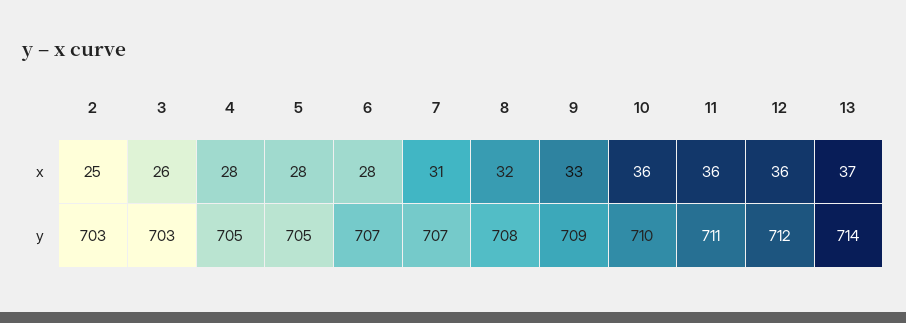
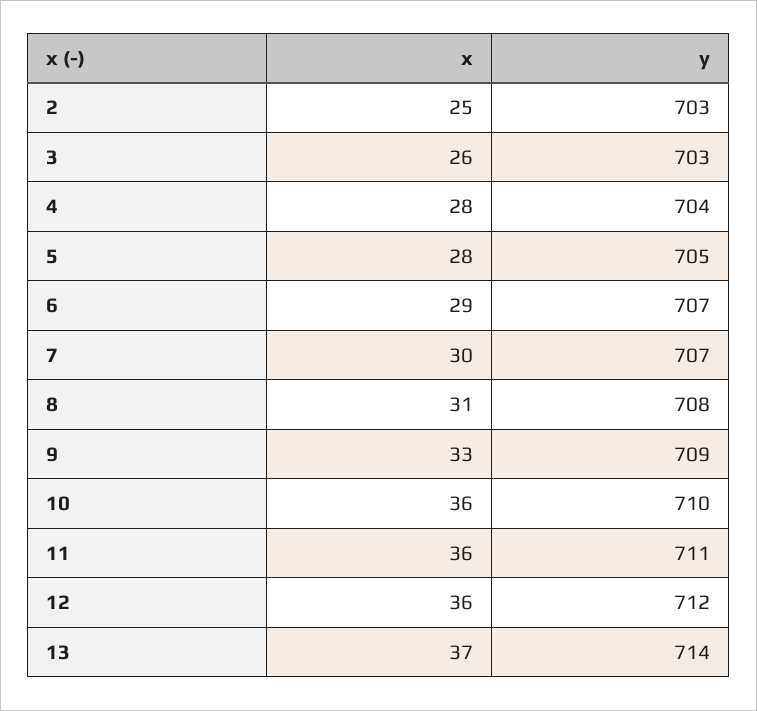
  {
    "2": {
      "x": 25,
      "y": 703
    },
    "3": {
      "x": 26,
      "y": 703
    },
    "4": {
      "x": 28,
-     "y": 705
+     "y": 704
    },
    "5": {
      "x": 28,
      "y": 705
    },
    "6": {
-     "x": 28,
+     "x": 29,
      "y": 707
    },
    "7": {
-     "x": 31,
+     "x": 30,
      "y": 707
    },
    "8": {
-     "x": 32,
+     "x": 31,
      "y": 708
    },
    "9": {
      "x": 33,
      "y": 709
    },
    "10": {
      "x": 36,
      "y": 710
    },
    "11": {
      "x": 36,
      "y": 711
    },
    "12": {
      "x": 36,
      "y": 712
    },
    "13": {
      "x": 37,
      "y": 714
    }
  }

